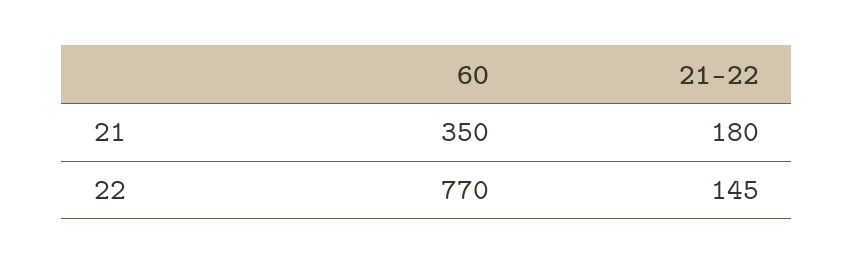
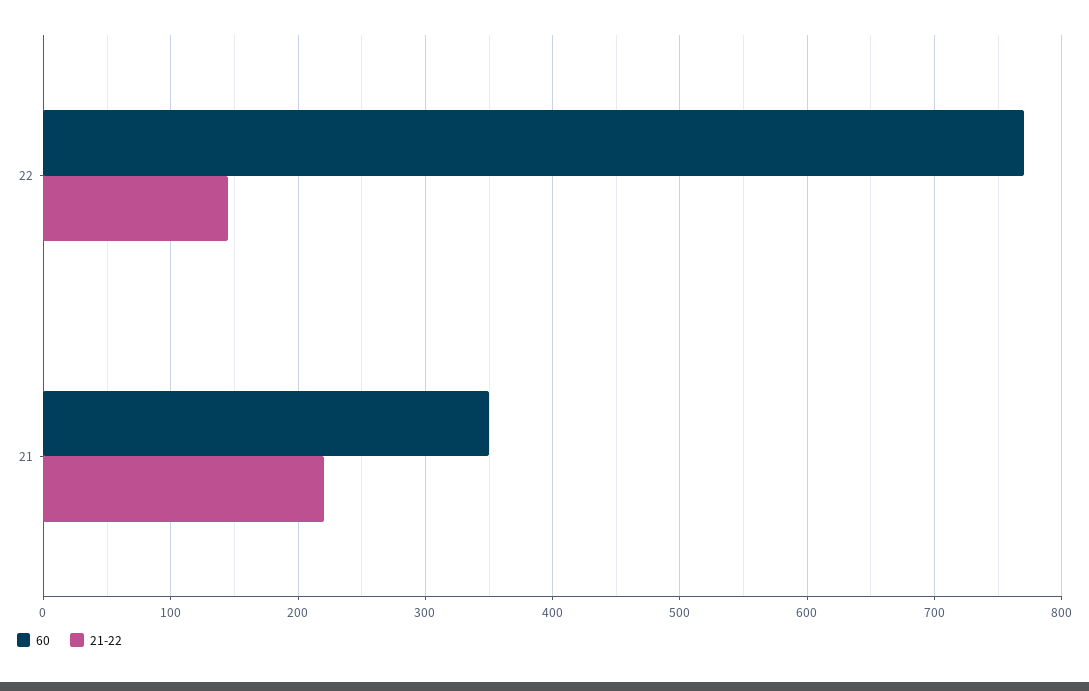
  {
    "60": {
      "21": 350,
      "22": 770
    },
    "21-22": {
-     "21": 180,
+     "21": 220,
      "22": 145
    }
  }

